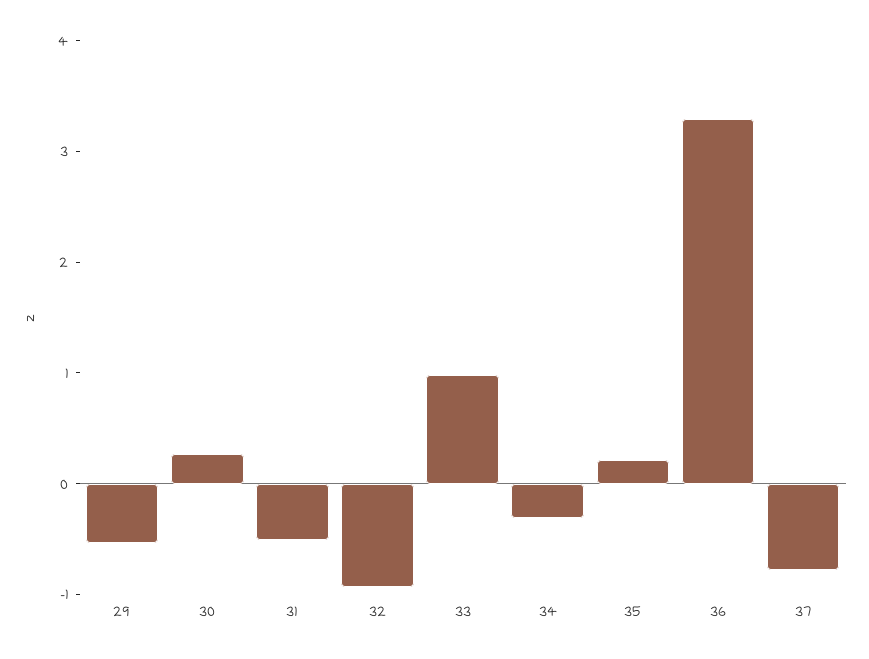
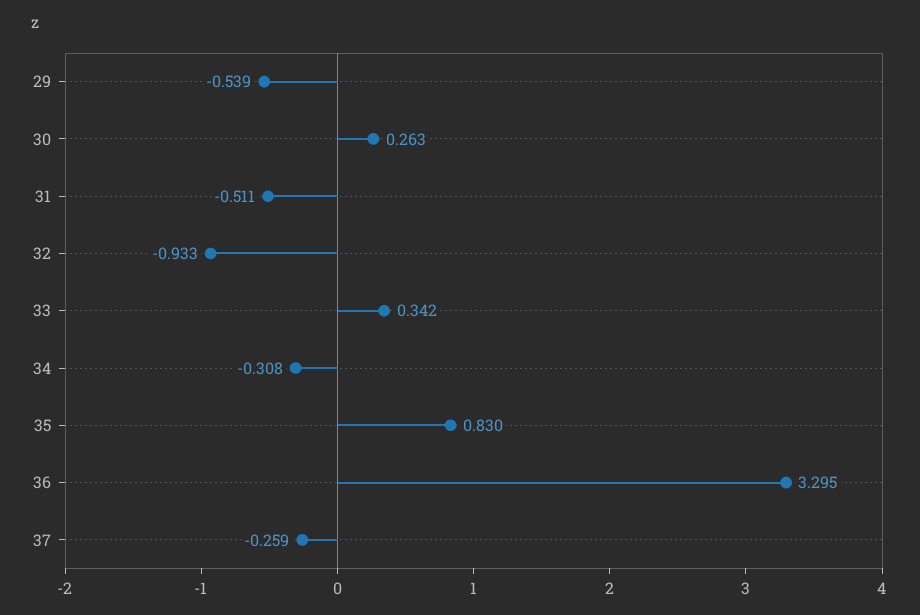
  {
    "29": -0.539,
    "30": 0.263,
    "31": -0.511,
    "32": -0.933,
-   "33": 1,
+   "33": 0.342,
    "34": -0.308,
-   "35": 0.2,
+   "35": 0.83,
    "36": 3.295,
-   "37": -0.8
+   "37": -0.259
  }

